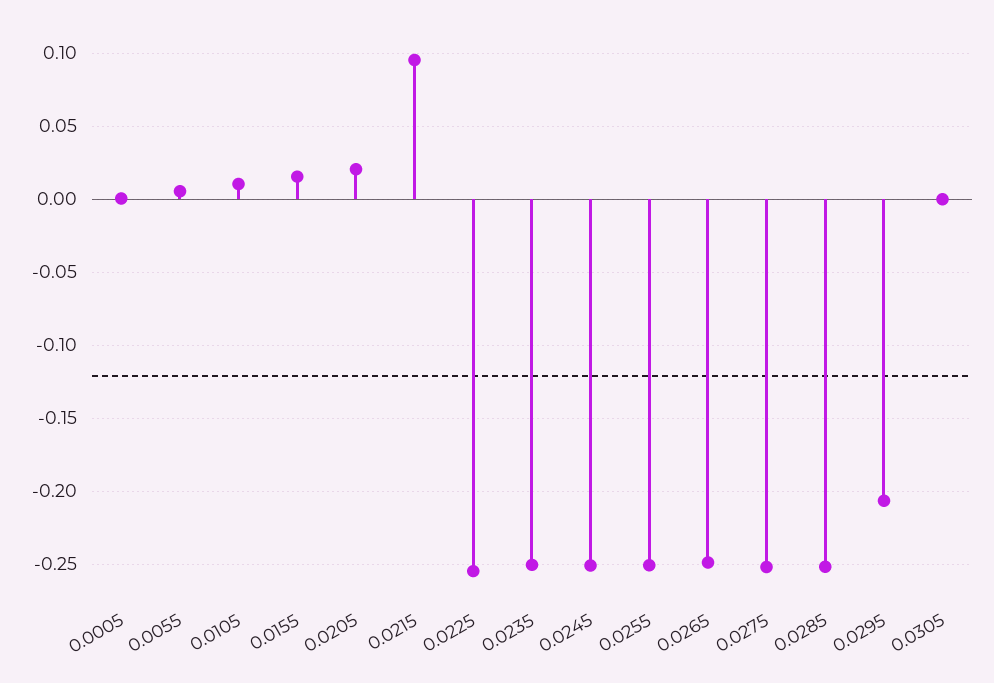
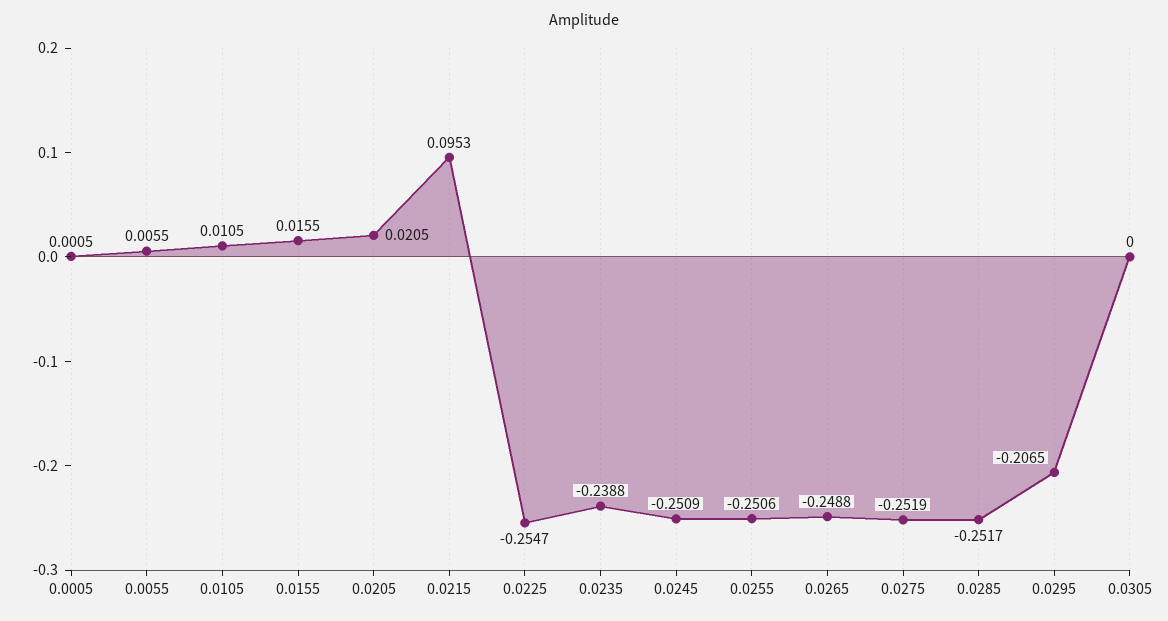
  {
    "0.0005": 0.0005,
    "0.0055": 0.0055,
    "0.0105": 0.0105,
    "0.0155": 0.0155,
    "0.0205": 0.0205,
    "0.0215": 0.0953,
    "0.0225": -0.2547,
-   "0.0235": -0.25,
+   "0.0235": -0.2388,
    "0.0245": -0.2509,
    "0.0255": -0.2506,
    "0.0265": -0.2488,
    "0.0275": -0.2519,
    "0.0285": -0.2517,
    "0.0295": -0.2065,
    "0.0305": 0
  }

